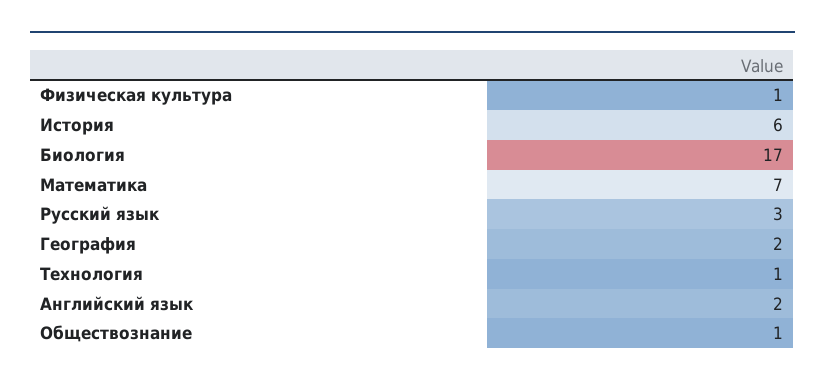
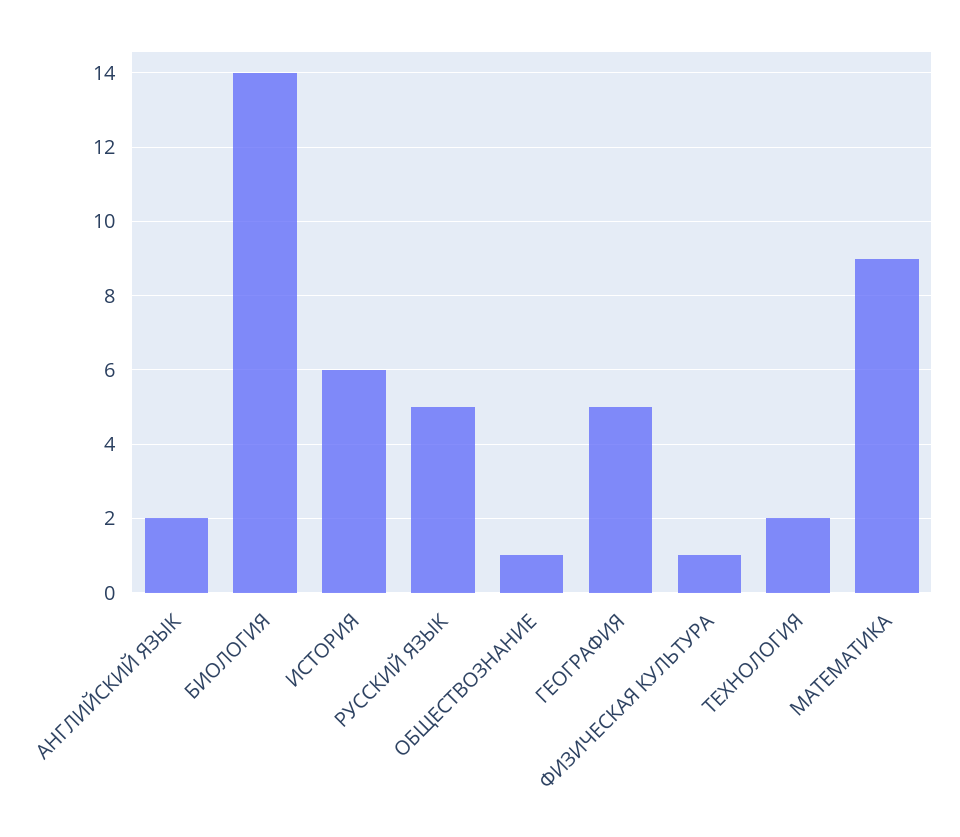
  {
    "Физическая культура": 1,
    "История": 6,
-   "Биология": 17,
+   "Биология": 14,
-   "Математика": 7,
+   "Математика": 9,
-   "Русский язык": 3,
+   "Русский язык": 5,
-   "География": 2,
+   "География": 5,
-   "Технология": 1,
+   "Технология": 2,
    "Английский язык": 2,
    "Обществознание": 1
  }

